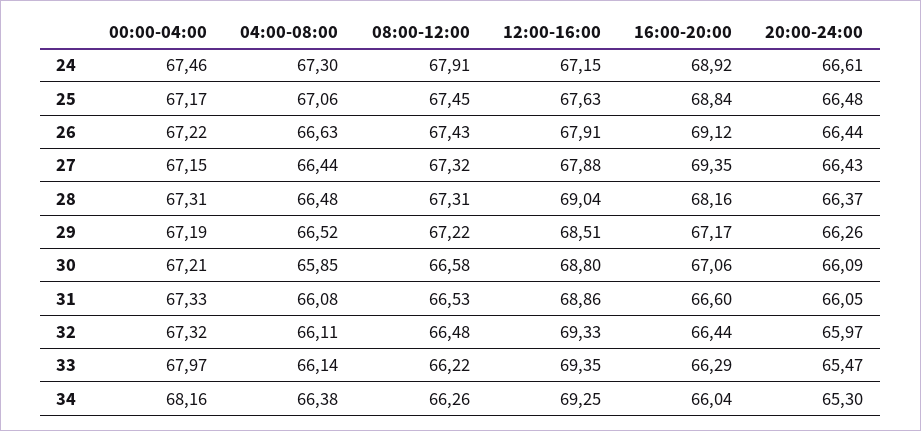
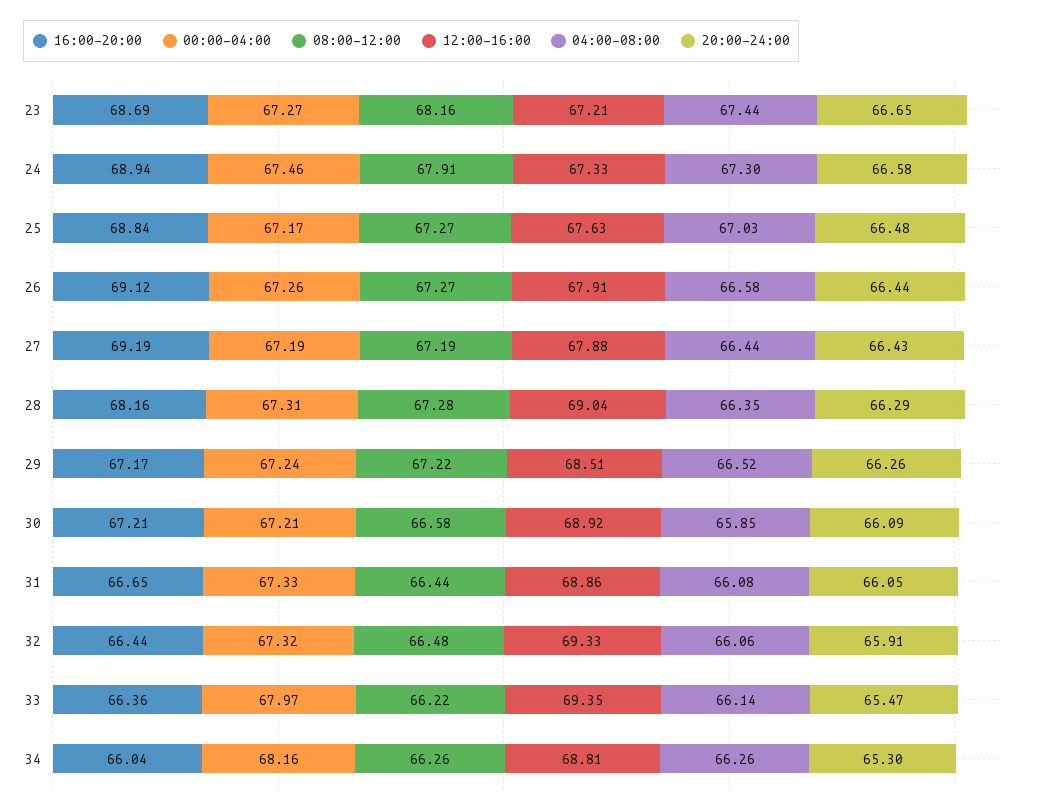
  {
    "00:00-04:00": {
      "24": 67.46,
      "25": 67.17,
-     "26": 67.22,
+     "26": 67.26,
-     "27": 67.15,
+     "27": 67.19,
      "28": 67.31,
-     "29": 67.19,
+     "29": 67.24,
      "30": 67.21,
      "31": 67.33,
      "32": 67.32,
      "33": 67.97,
-     "34": 68.16
+     "34": 68.16,
+     "23": 67.27
    },
    "04:00-08:00": {
      "24": 67.3,
-     "25": 67.06,
+     "25": 67.03,
-     "26": 66.63,
+     "26": 66.58,
      "27": 66.44,
-     "28": 66.48,
+     "28": 66.35,
      "29": 66.52,
      "30": 65.85,
      "31": 66.08,
-     "32": 66.11,
+     "32": 66.06,
      "33": 66.14,
-     "34": 66.38
+     "34": 66.26,
+     "23": 67.44
    },
    "08:00-12:00": {
      "24": 67.91,
-     "25": 67.45,
+     "25": 67.27,
-     "26": 67.43,
+     "26": 67.27,
-     "27": 67.32,
+     "27": 67.19,
-     "28": 67.31,
+     "28": 67.28,
      "29": 67.22,
      "30": 66.58,
-     "31": 66.53,
+     "31": 66.44,
      "32": 66.48,
      "33": 66.22,
-     "34": 66.26
+     "34": 66.26,
+     "23": 68.16
    },
    "12:00-16:00": {
-     "24": 67.15,
+     "24": 67.33,
      "25": 67.63,
      "26": 67.91,
      "27": 67.88,
      "28": 69.04,
      "29": 68.51,
-     "30": 68.8,
+     "30": 68.92,
      "31": 68.86,
      "32": 69.33,
      "33": 69.35,
-     "34": 69.25
+     "34": 68.81,
+     "23": 67.21
    },
    "16:00-20:00": {
-     "24": 68.92,
+     "24": 68.94,
      "25": 68.84,
      "26": 69.12,
-     "27": 69.35,
+     "27": 69.19,
      "28": 68.16,
      "29": 67.17,
-     "30": 67.06,
+     "30": 67.21,
-     "31": 66.6,
+     "31": 66.65,
      "32": 66.44,
-     "33": 66.29,
+     "33": 66.36,
-     "34": 66.04
+     "34": 66.04,
+     "23": 68.69
    },
    "20:00-24:00": {
-     "24": 66.61,
+     "24": 66.58,
      "25": 66.48,
      "26": 66.44,
      "27": 66.43,
-     "28": 66.37,
+     "28": 66.29,
      "29": 66.26,
      "30": 66.09,
      "31": 66.05,
-     "32": 65.97,
+     "32": 65.91,
      "33": 65.47,
-     "34": 65.3
+     "34": 65.3,
+     "23": 66.65
    }
  }

